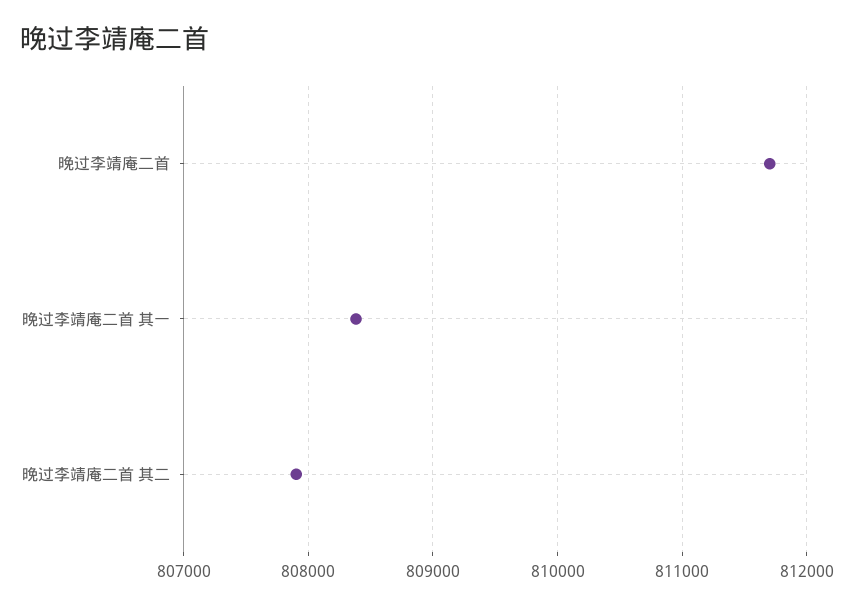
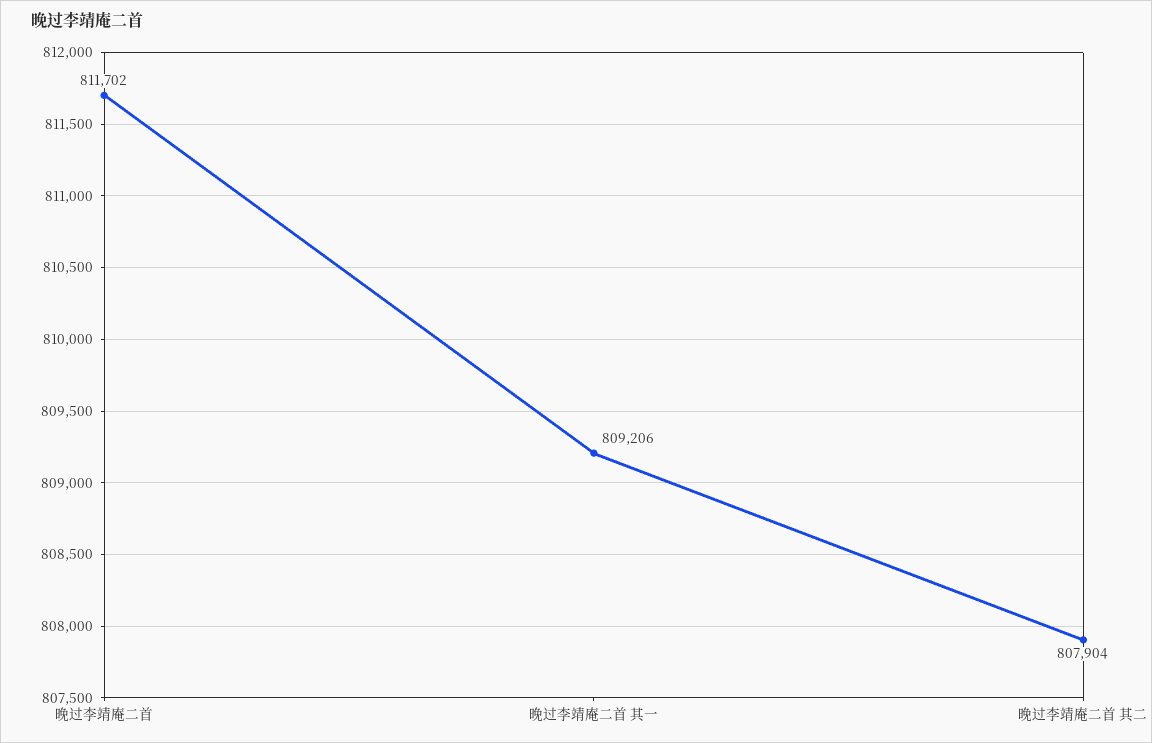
  {
    "晚过李靖庵二首": 811702,
-   "晚过李靖庵二首 其一": 808400,
+   "晚过李靖庵二首 其一": 809206,
    "晚过李靖庵二首 其二": 807904
  }

